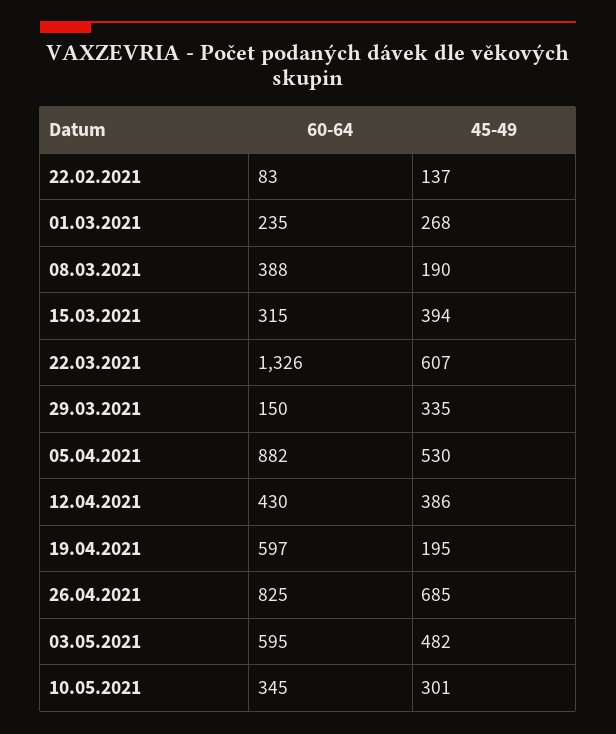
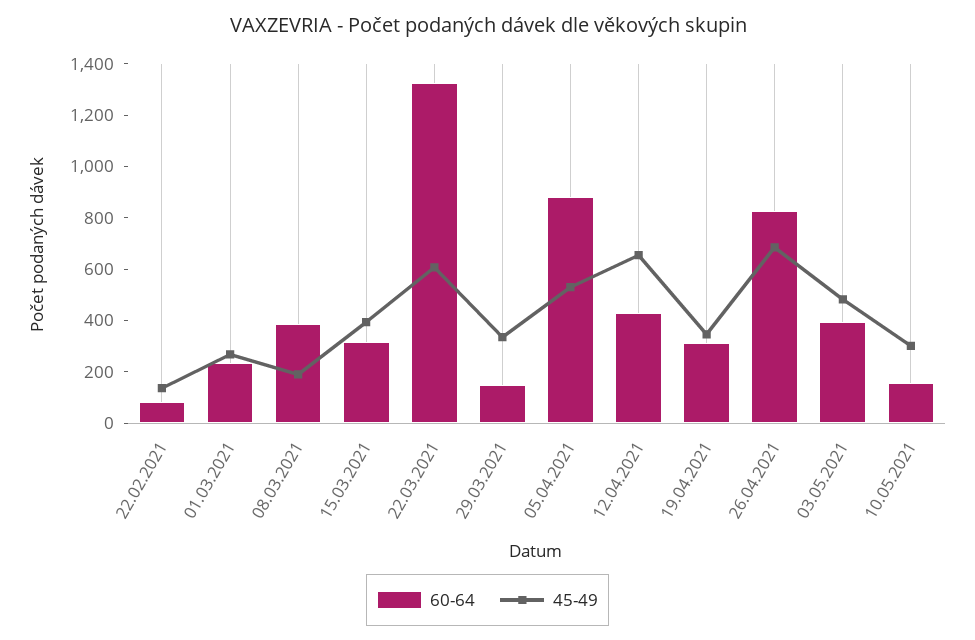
  {
    "60-64": {
      "22.02.2021": 83,
      "01.03.2021": 235,
      "08.03.2021": 388,
      "15.03.2021": 315,
      "22.03.2021": 1326,
      "29.03.2021": 150,
      "05.04.2021": 882,
      "12.04.2021": 430,
-     "19.04.2021": 597,
+     "19.04.2021": 300,
      "26.04.2021": 825,
-     "03.05.2021": 595,
+     "03.05.2021": 400,
-     "10.05.2021": 345
+     "10.05.2021": 150
    },
    "45-49": {
      "22.02.2021": 137,
      "01.03.2021": 268,
      "08.03.2021": 190,
      "15.03.2021": 394,
      "22.03.2021": 607,
      "29.03.2021": 335,
      "05.04.2021": 530,
-     "12.04.2021": 386,
+     "12.04.2021": 650,
-     "19.04.2021": 195,
+     "19.04.2021": 350,
      "26.04.2021": 685,
      "03.05.2021": 482,
      "10.05.2021": 301
    }
  }

